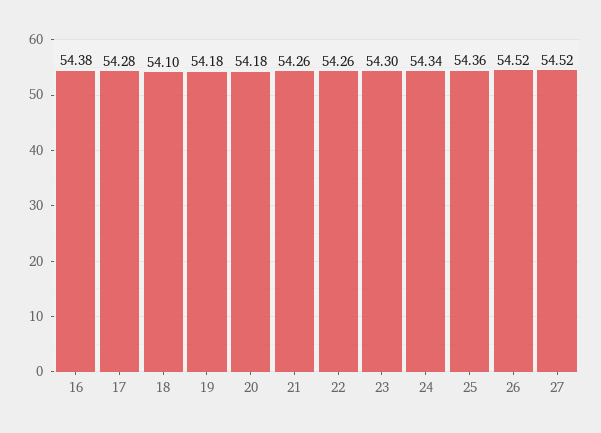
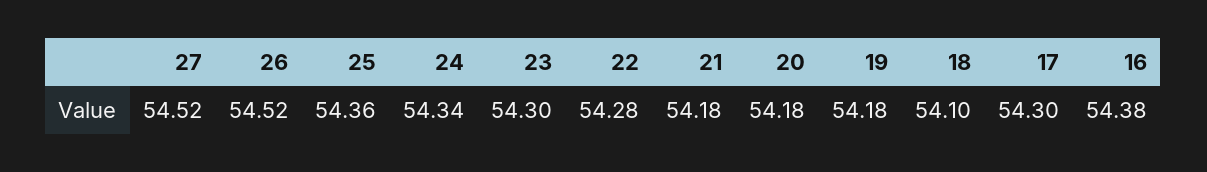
  {
    "16": 54.38,
-   "17": 54.28,
+   "17": 54.3,
    "18": 54.1,
    "19": 54.18,
    "20": 54.18,
-   "21": 54.26,
+   "21": 54.18,
-   "22": 54.26,
+   "22": 54.28,
    "23": 54.3,
    "24": 54.34,
    "25": 54.36,
    "26": 54.52,
    "27": 54.52
  }

